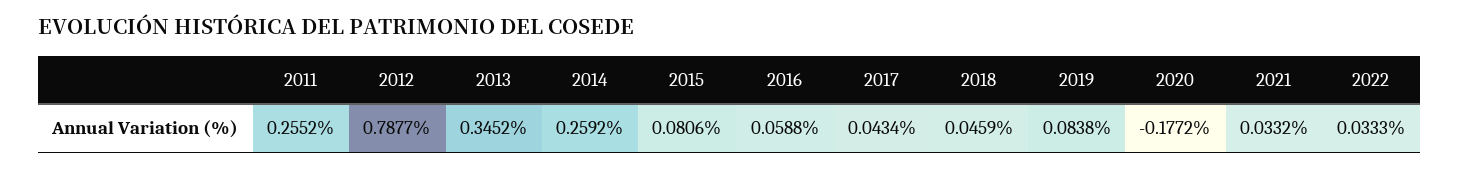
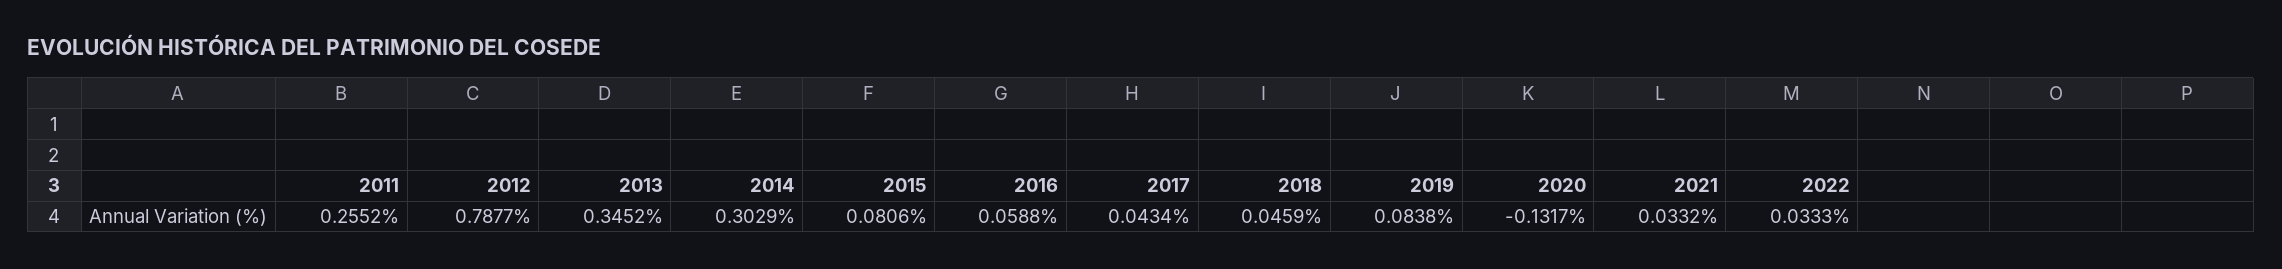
  {
    "2011": 0.2552,
    "2012": 0.7877,
    "2013": 0.3452,
-   "2014": 0.2592,
+   "2014": 0.3029,
    "2015": 0.0806,
    "2016": 0.0588,
    "2017": 0.0434,
    "2018": 0.0459,
    "2019": 0.0838,
-   "2020": -0.1772,
+   "2020": -0.1317,
    "2021": 0.0332,
    "2022": 0.0333
  }

